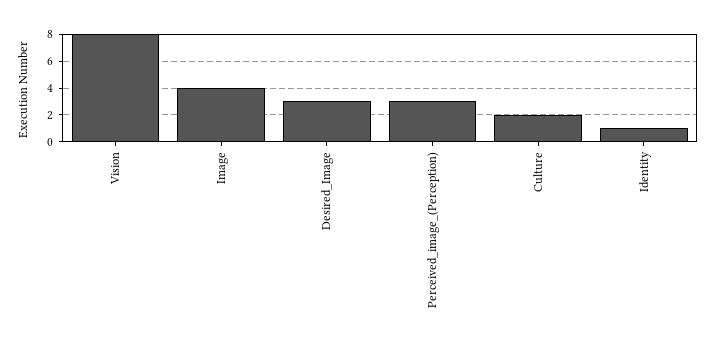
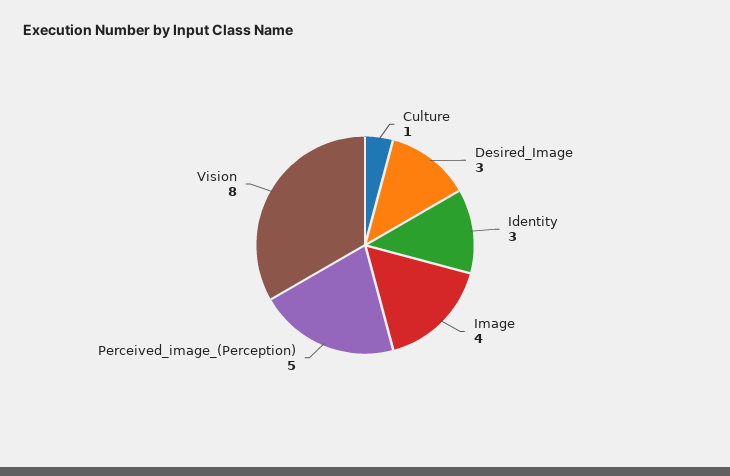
  {
    "Vision": 8,
    "Image": 4,
    "Desired_Image": 3,
-   "Perceived_image_(Perception)": 3,
+   "Perceived_image_(Perception)": 5,
-   "Culture": 2,
+   "Culture": 1,
-   "Identity": 1
+   "Identity": 3
  }

